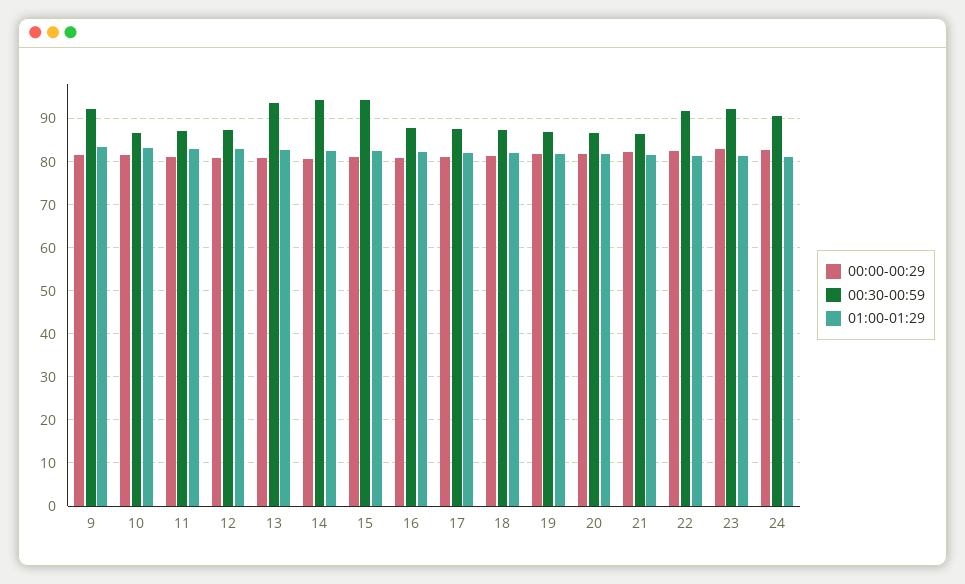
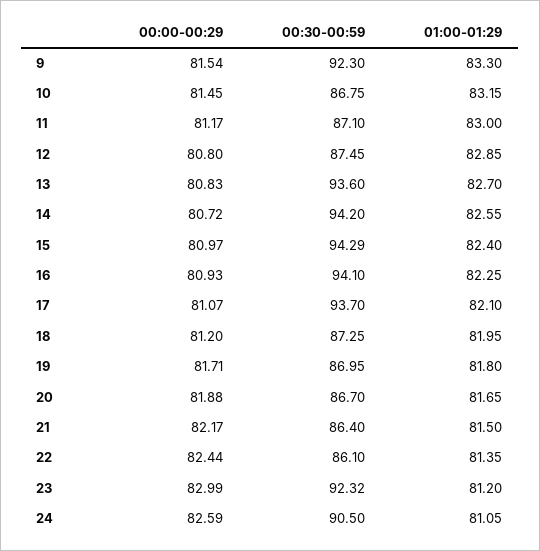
  {
    "00:00-00:29": {
      "9": 81.54,
      "10": 81.45,
      "11": 81.17,
      "12": 80.8,
      "13": 80.83,
      "14": 80.72,
      "15": 80.97,
      "16": 80.93,
      "17": 81.07,
      "18": 81.2,
      "19": 81.71,
      "20": 81.88,
      "21": 82.17,
      "22": 82.44,
      "23": 82.99,
      "24": 82.59
    },
    "00:30-00:59": {
      "9": 92.3,
      "10": 86.75,
      "11": 87.1,
      "12": 87.45,
      "13": 93.6,
      "14": 94.2,
      "15": 94.29,
-     "16": 88,
+     "16": 94.1,
-     "17": 88,
+     "17": 93.7,
      "18": 87.25,
      "19": 86.95,
      "20": 86.7,
      "21": 86.4,
-     "22": 92,
+     "22": 86.1,
      "23": 92.32,
      "24": 90.5
    },
    "01:00-01:29": {
      "9": 83.3,
      "10": 83.15,
      "11": 83,
      "12": 82.85,
      "13": 82.7,
      "14": 82.55,
      "15": 82.4,
      "16": 82.25,
      "17": 82.1,
      "18": 81.95,
      "19": 81.8,
      "20": 81.65,
      "21": 81.5,
      "22": 81.35,
      "23": 81.2,
      "24": 81.05
    }
  }

